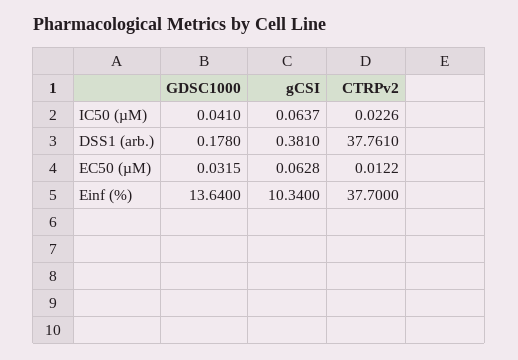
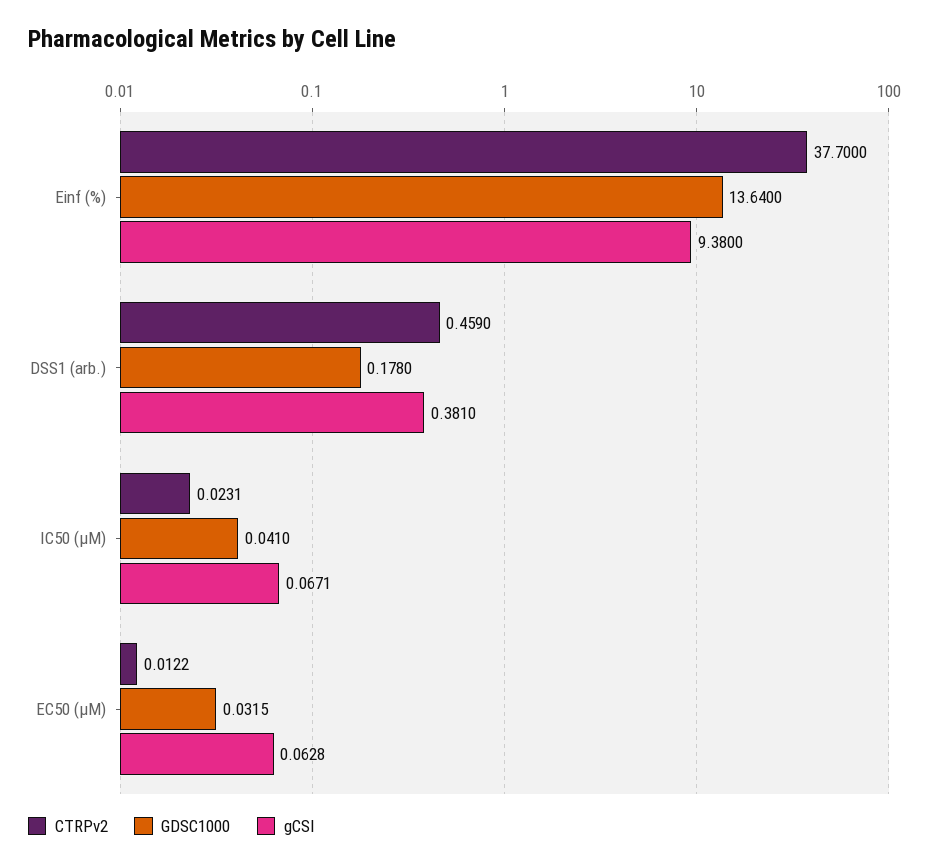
  {
    "GDSC1000": {
      "IC50 (µM)": 0.041,
      "DSS1 (arb.)": 0.178,
      "EC50 (µM)": 0.0315,
      "Einf (%)": 13.64
    },
    "gCSI": {
-     "IC50 (µM)": 0.0637,
+     "IC50 (µM)": 0.0671,
      "DSS1 (arb.)": 0.381,
      "EC50 (µM)": 0.0628,
-     "Einf (%)": 10.34
+     "Einf (%)": 9.38
    },
    "CTRPv2": {
-     "IC50 (µM)": 0.0226,
+     "IC50 (µM)": 0.0231,
-     "DSS1 (arb.)": 37.761,
+     "DSS1 (arb.)": 0.459,
      "EC50 (µM)": 0.0122,
      "Einf (%)": 37.7
    }
  }

